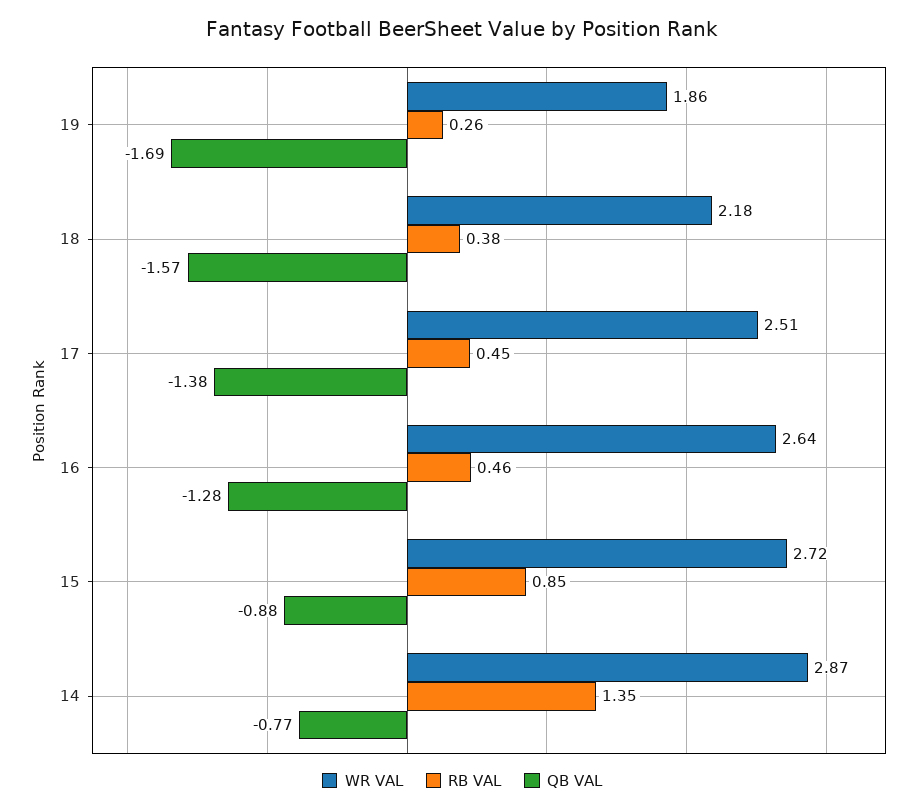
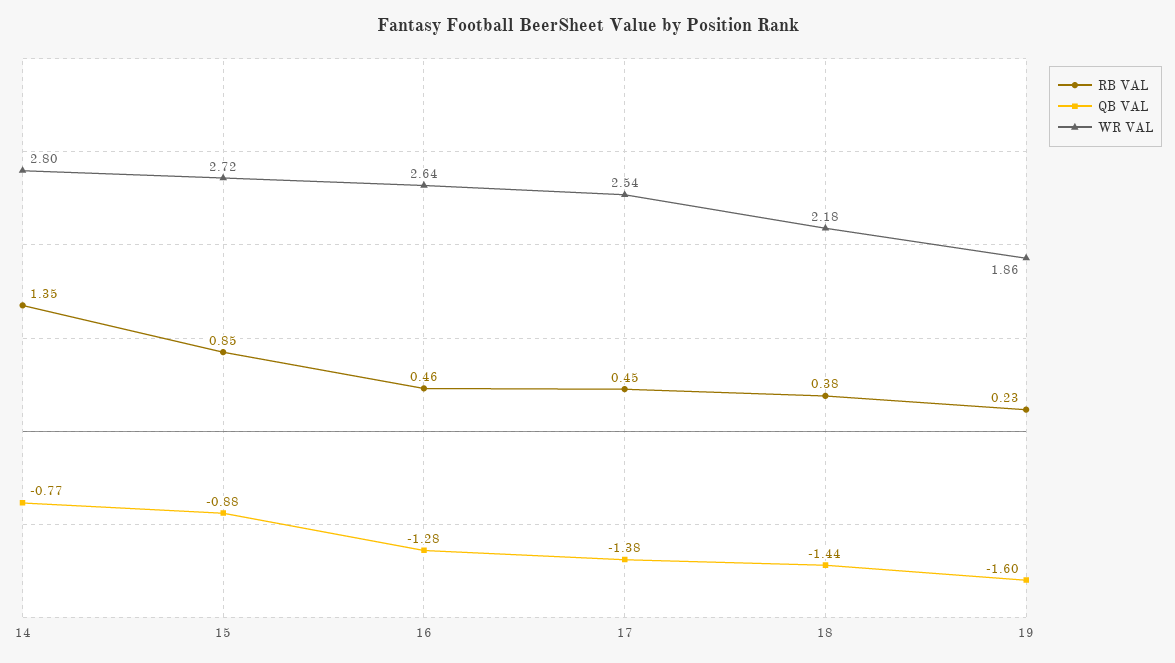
  {
    "WR VAL": {
      "19": 1.86,
      "18": 2.18,
-     "17": 2.51,
+     "17": 2.54,
      "16": 2.64,
      "15": 2.72,
-     "14": 2.87
+     "14": 2.8
    },
    "RB VAL": {
-     "19": 0.26,
+     "19": 0.23,
      "18": 0.38,
      "17": 0.45,
      "16": 0.46,
      "15": 0.85,
      "14": 1.35
    },
    "QB VAL": {
-     "19": -1.69,
+     "19": -1.6,
-     "18": -1.57,
+     "18": -1.44,
      "17": -1.38,
      "16": -1.28,
      "15": -0.88,
      "14": -0.77
    }
  }

